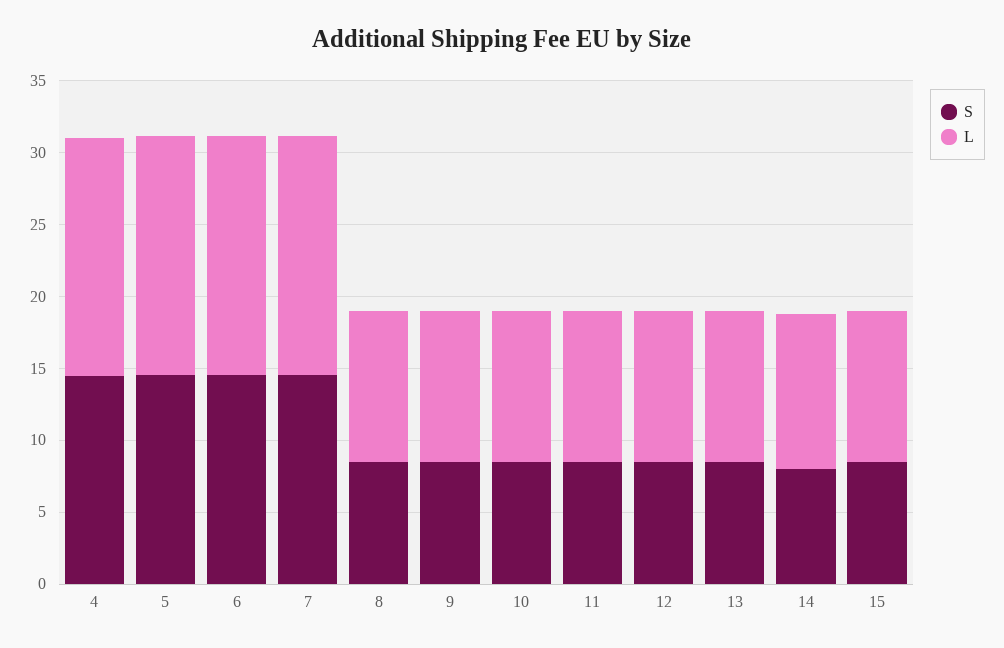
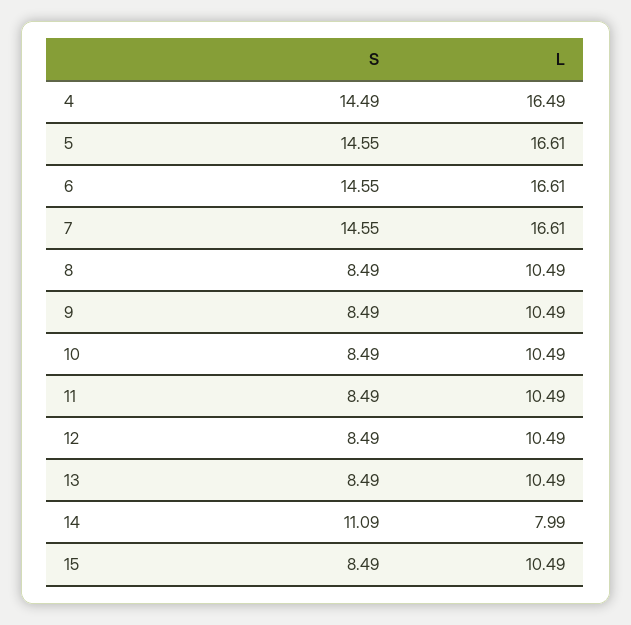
  {
    "S": {
      "4": 14.49,
      "5": 14.55,
      "6": 14.55,
      "7": 14.55,
      "8": 8.49,
      "9": 8.49,
      "10": 8.49,
      "11": 8.49,
      "12": 8.49,
      "13": 8.49,
-     "14": 8,
+     "14": 11.09,
      "15": 8.49
    },
    "L": {
      "4": 16.49,
      "5": 16.61,
      "6": 16.61,
      "7": 16.61,
      "8": 10.49,
      "9": 10.49,
      "10": 10.49,
      "11": 10.49,
      "12": 10.49,
      "13": 10.49,
-     "14": 11,
+     "14": 7.99,
      "15": 10.49
    }
  }

